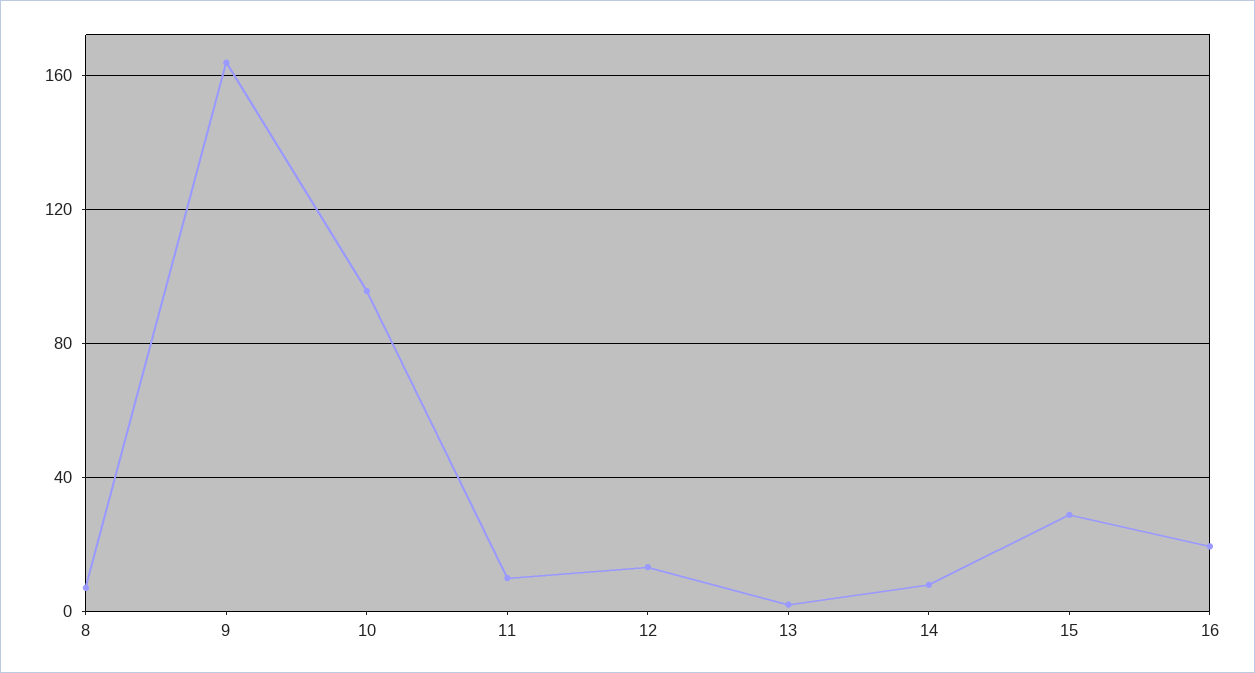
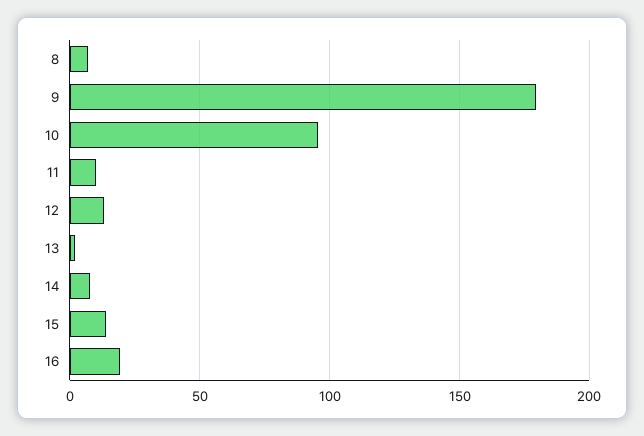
  {
    "8": 5,
-   "9": 165,
+   "9": 180,
    "10": 95,
    "11": 10,
    "12": 15,
    "13": 0,
    "14": 10,
-   "15": 30,
+   "15": 15,
    "16": 20
  }

